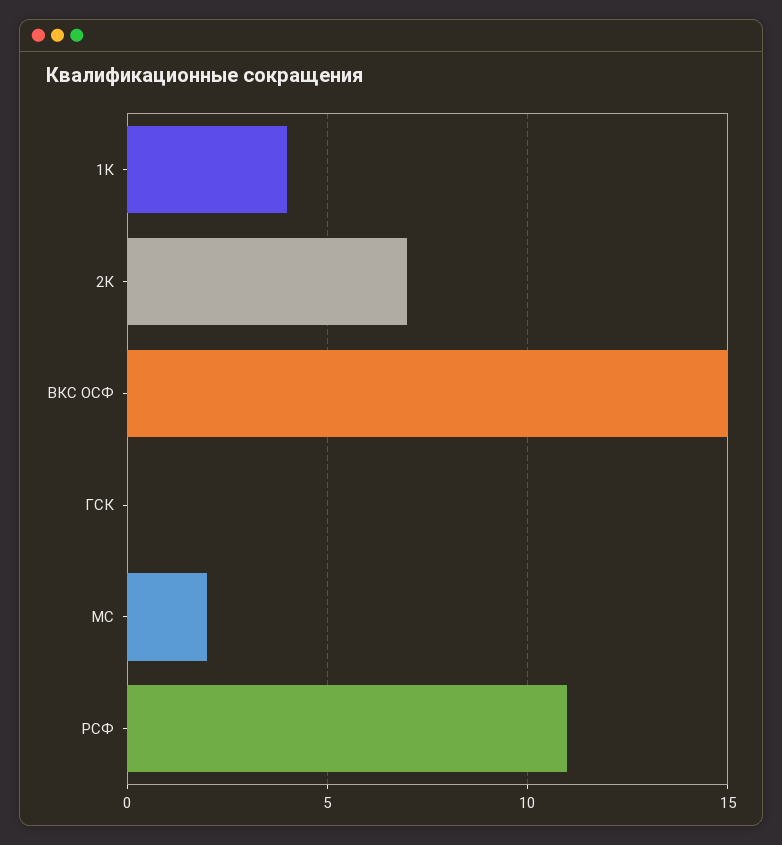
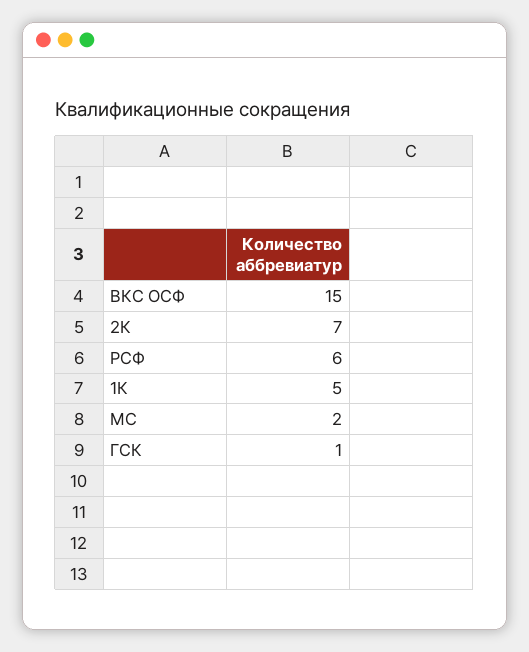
  {
-   "1К": 4,
+   "1К": 5,
    "2К": 7,
    "ВКС ОСФ": 15,
-   "ГСК": 0,
+   "ГСК": 1,
    "МС": 2,
-   "РСФ": 11
+   "РСФ": 6
  }

